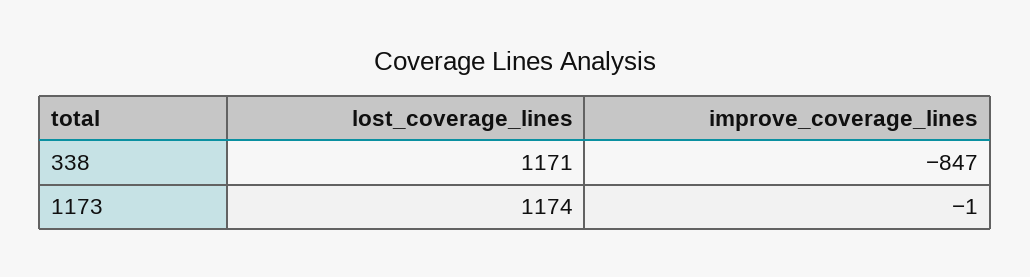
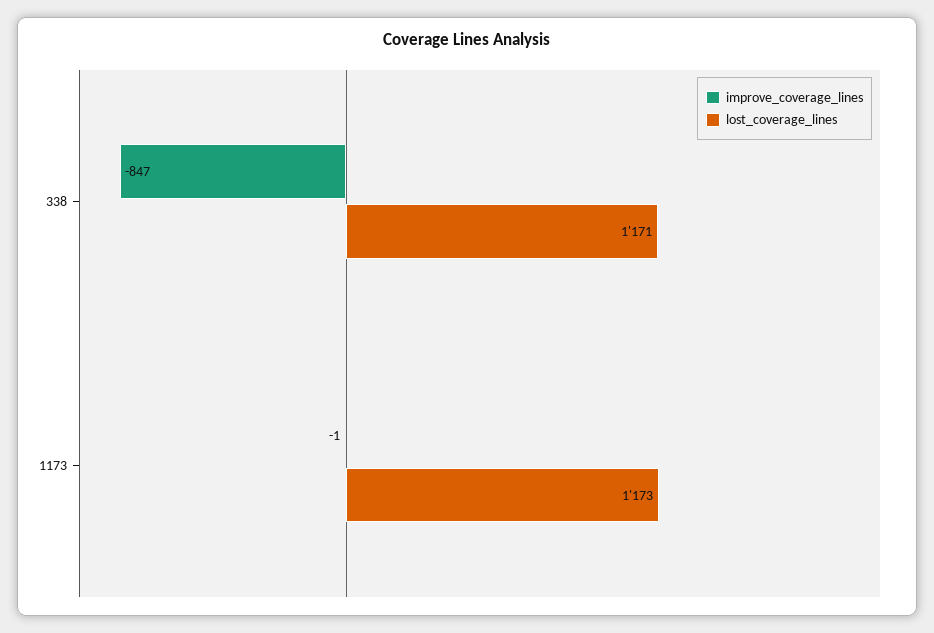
  {
    "lost_coverage_lines": {
      "338": 1171,
-     "1173": 1174
+     "1173": 1173
    },
    "improve_coverage_lines": {
      "338": -847,
      "1173": -1
    }
  }

